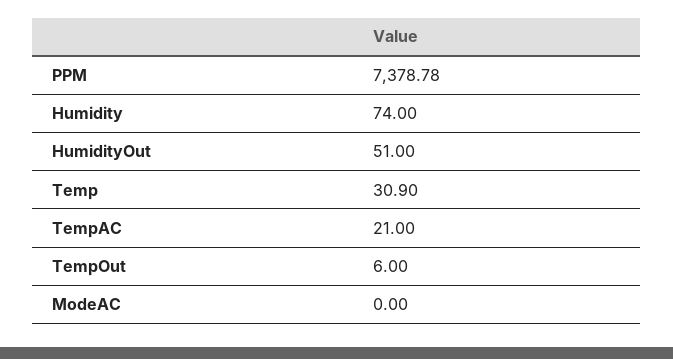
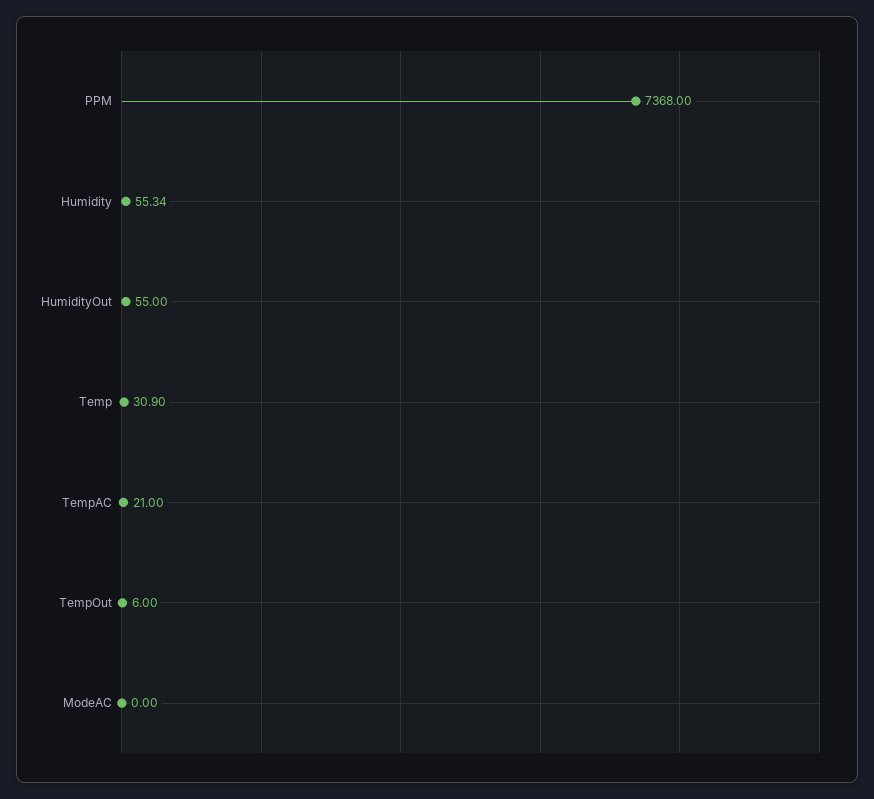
  {
-   "PPM": 7378.78,
+   "PPM": 7368,
-   "Humidity": 74,
+   "Humidity": 55.34,
-   "HumidityOut": 51,
+   "HumidityOut": 55,
    "Temp": 30.9,
    "TempAC": 21,
    "TempOut": 6,
    "ModeAC": 0
  }

